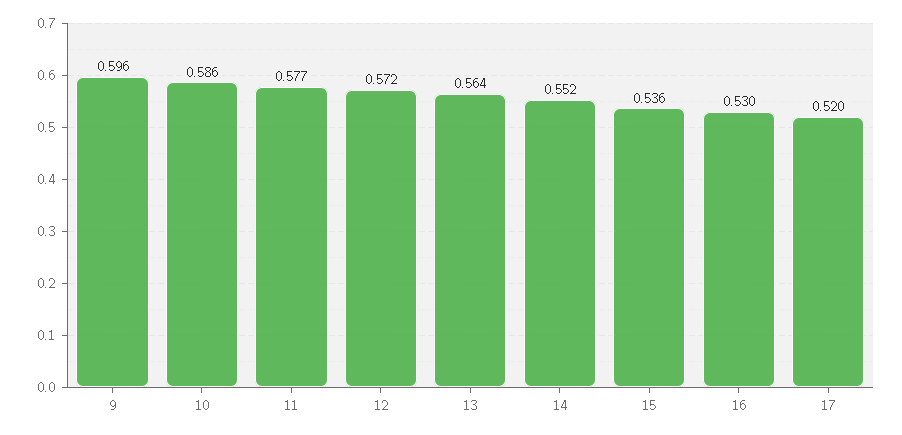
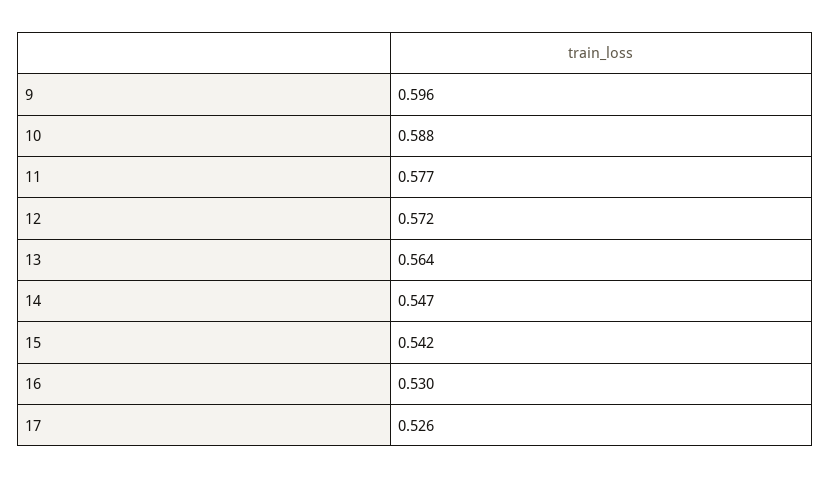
  {
    "9": 0.596,
-   "10": 0.586,
+   "10": 0.588,
    "11": 0.577,
    "12": 0.572,
    "13": 0.564,
-   "14": 0.552,
+   "14": 0.547,
-   "15": 0.536,
+   "15": 0.542,
    "16": 0.53,
-   "17": 0.52
+   "17": 0.526
  }

